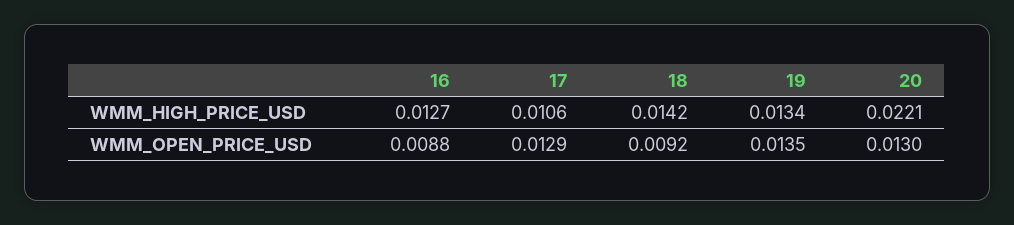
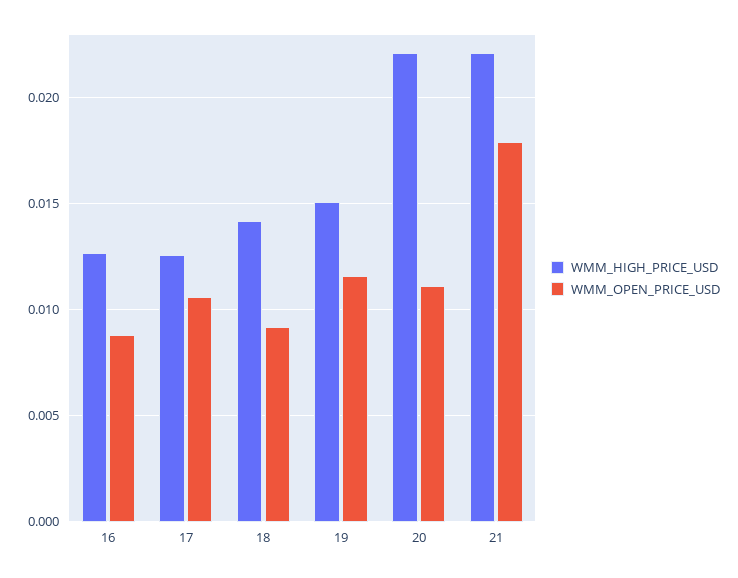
  {
    "WMM_HIGH_PRICE_USD": {
      "16": 0.0127,
-     "17": 0.0106,
+     "17": 0.0125,
      "18": 0.0142,
-     "19": 0.0134,
+     "19": 0.015,
-     "20": 0.0221
+     "20": 0.0221,
+     "21": 0.022
    },
    "WMM_OPEN_PRICE_USD": {
      "16": 0.0088,
-     "17": 0.0129,
+     "17": 0.0105,
      "18": 0.0092,
-     "19": 0.0135,
+     "19": 0.0115,
-     "20": 0.013
+     "20": 0.011,
+     "21": 0.018
    }
  }

